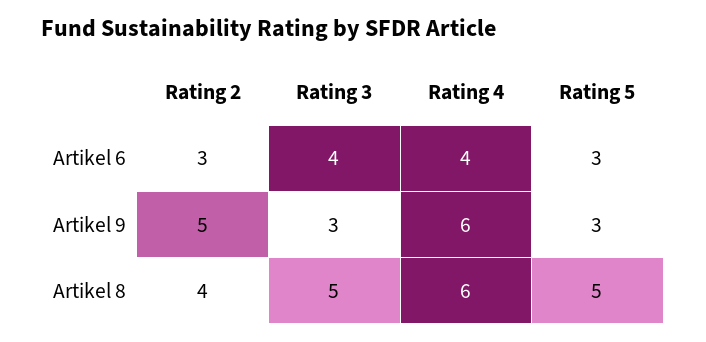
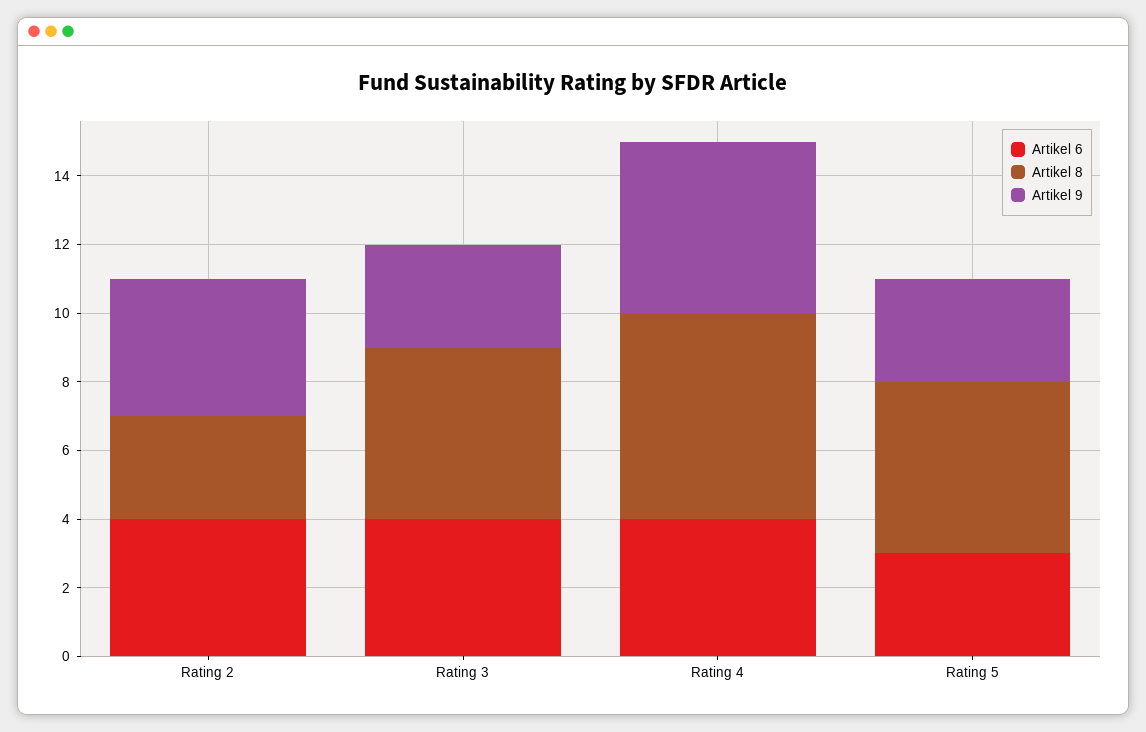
  {
    "Artikel 6": {
-     "Rating 2": 3,
+     "Rating 2": 4,
      "Rating 3": 4,
      "Rating 4": 4,
      "Rating 5": 3
    },
    "Artikel 9": {
-     "Rating 2": 5,
+     "Rating 2": 4,
      "Rating 3": 3,
-     "Rating 4": 6,
+     "Rating 4": 5,
      "Rating 5": 3
    },
    "Artikel 8": {
-     "Rating 2": 4,
+     "Rating 2": 3,
      "Rating 3": 5,
      "Rating 4": 6,
      "Rating 5": 5
    }
  }

